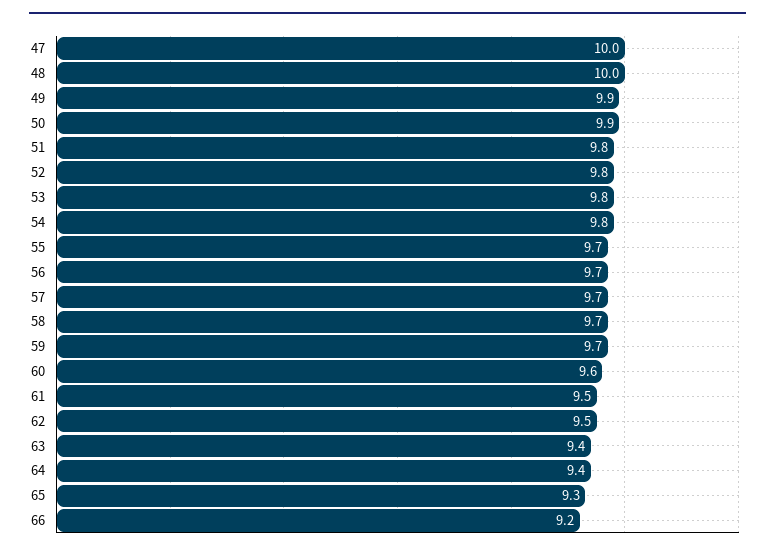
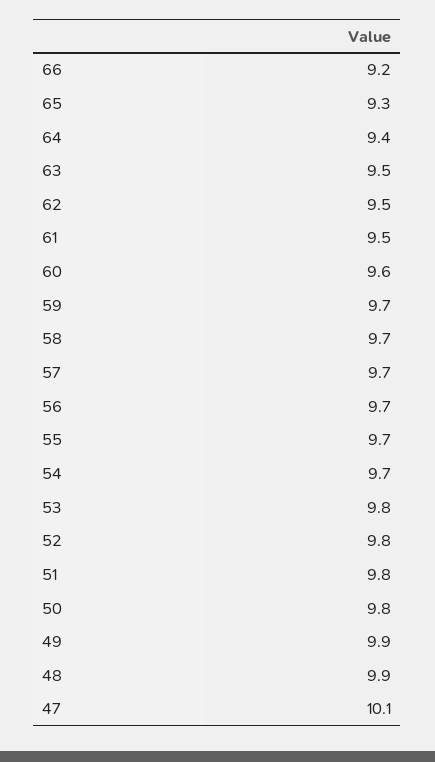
  {
-   "47": 10,
+   "47": 10.1,
-   "48": 10,
+   "48": 9.9,
    "49": 9.9,
-   "50": 9.9,
+   "50": 9.8,
    "51": 9.8,
    "52": 9.8,
    "53": 9.8,
-   "54": 9.8,
+   "54": 9.7,
    "55": 9.7,
    "56": 9.7,
    "57": 9.7,
    "58": 9.7,
    "59": 9.7,
    "60": 9.6,
    "61": 9.5,
    "62": 9.5,
-   "63": 9.4,
+   "63": 9.5,
    "64": 9.4,
    "65": 9.3,
    "66": 9.2
  }

